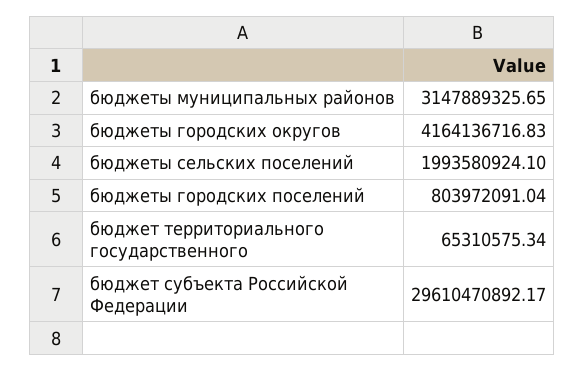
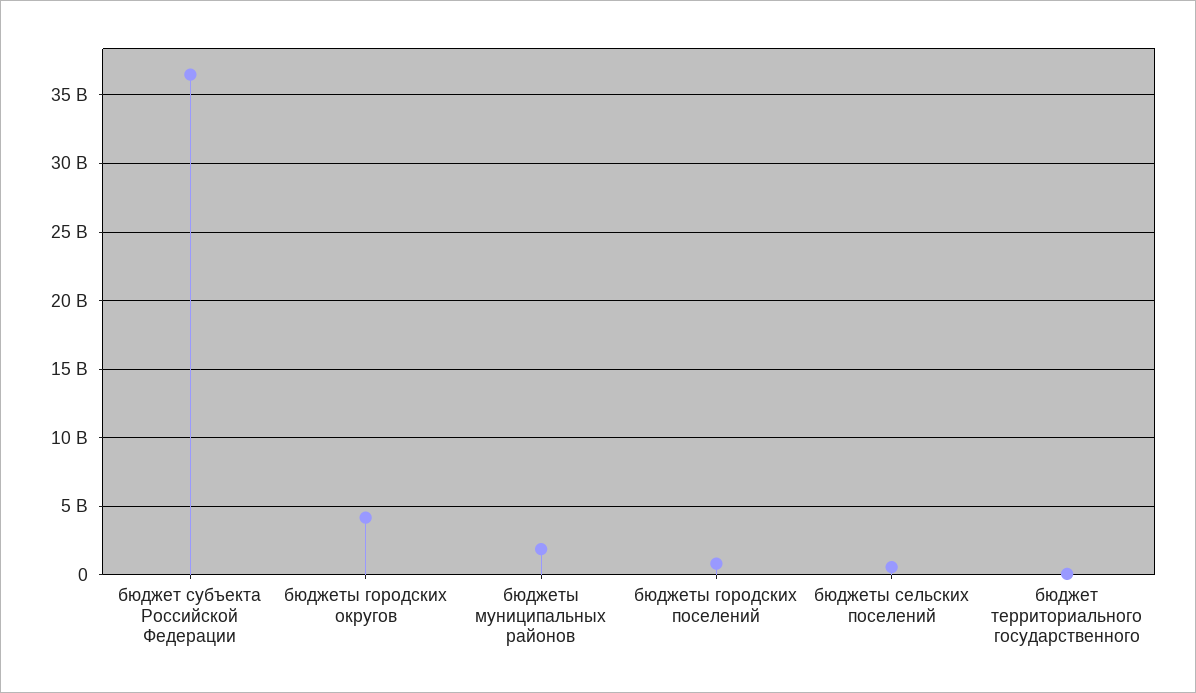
  {
-   "бюджеты муниципальных районов": 3147889325.65,
+   "бюджеты муниципальных районов": 2000000000,
    "бюджеты городских округов": 4164136716.83,
-   "бюджеты сельских поселений": 1993580924.1,
+   "бюджеты сельских поселений": 500000000,
    "бюджеты городских поселений": 803972091.04,
    "бюджет территориального государственного": 65310575.34,
-   "бюджет субъекта Российской Федерации": 29610470892.17
+   "бюджет субъекта Российской Федерации": 36500000000
  }

